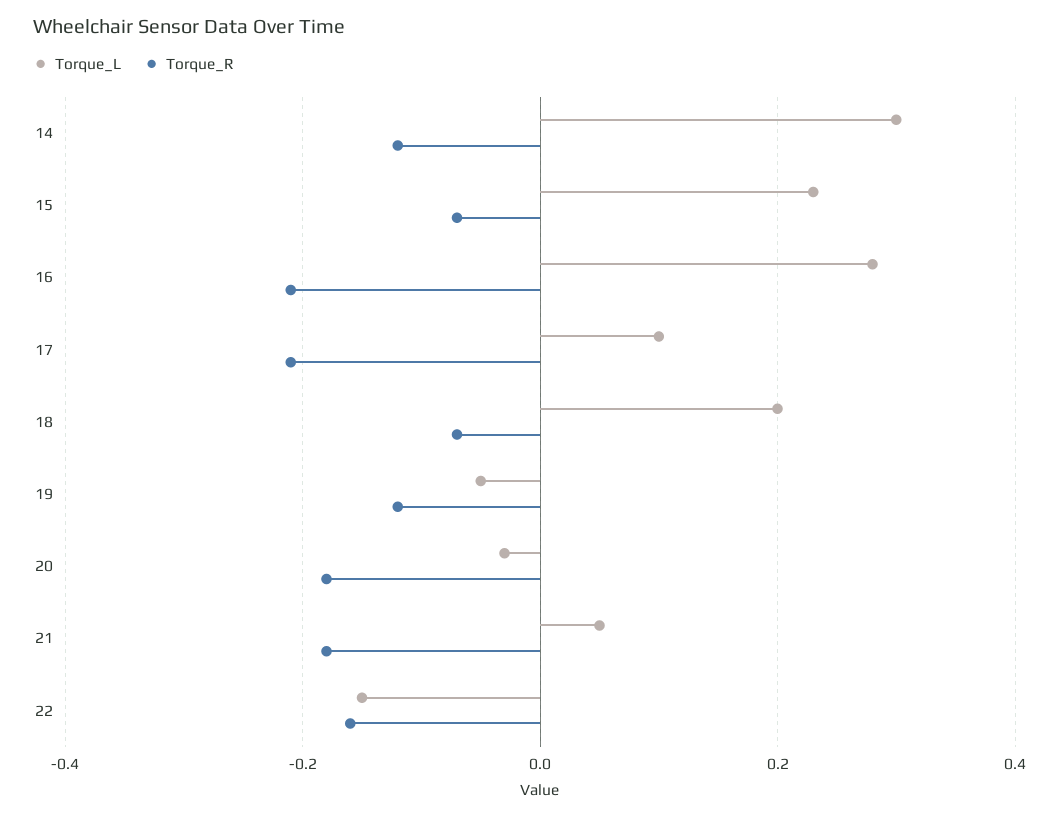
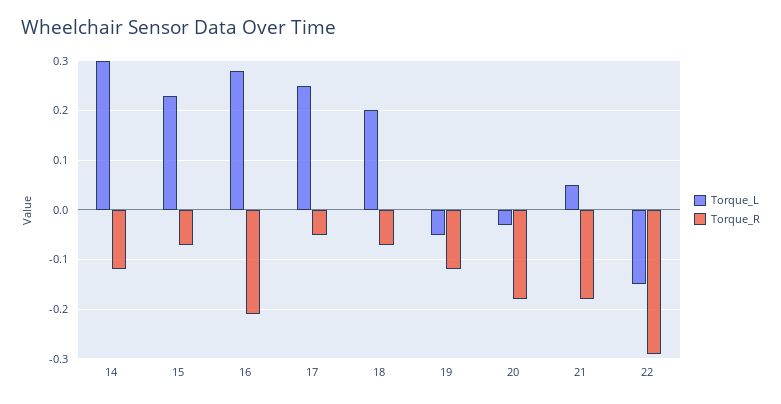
  {
    "Torque_L": {
      "14": 0.3,
      "15": 0.25,
      "16": 0.3,
-     "17": 0.1,
+     "17": 0.25,
      "18": 0.2,
      "19": -0.05,
      "20": -0.05,
      "21": 0.05,
      "22": -0.15
    },
    "Torque_R": {
      "14": -0.1,
      "15": -0.05,
      "16": -0.2,
-     "17": -0.2,
+     "17": -0.05,
      "18": -0.05,
      "19": -0.1,
      "20": -0.2,
      "21": -0.2,
-     "22": -0.15
+     "22": -0.3
    }
  }

